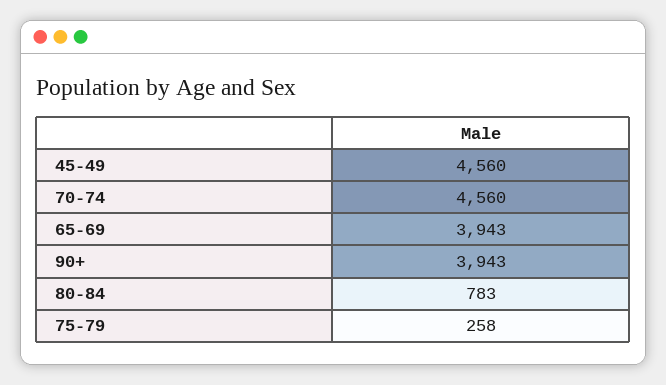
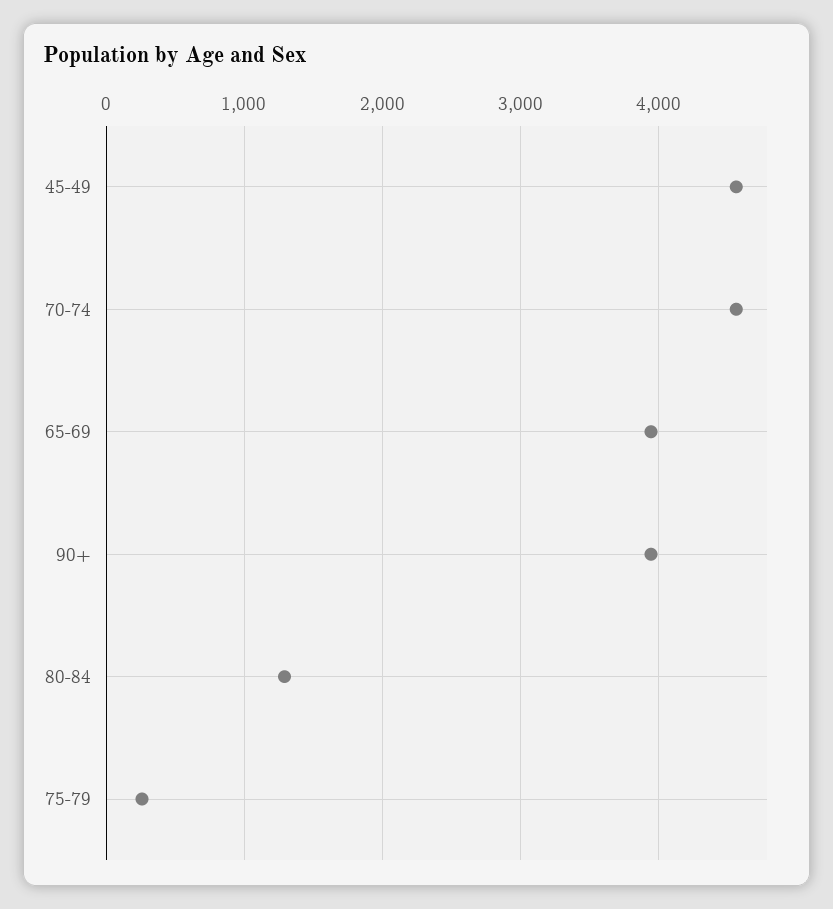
  {
    "45-49": 4560,
    "70-74": 4560,
    "65-69": 3943,
    "90+": 3943,
-   "80-84": 783,
+   "80-84": 1300,
    "75-79": 258
  }

